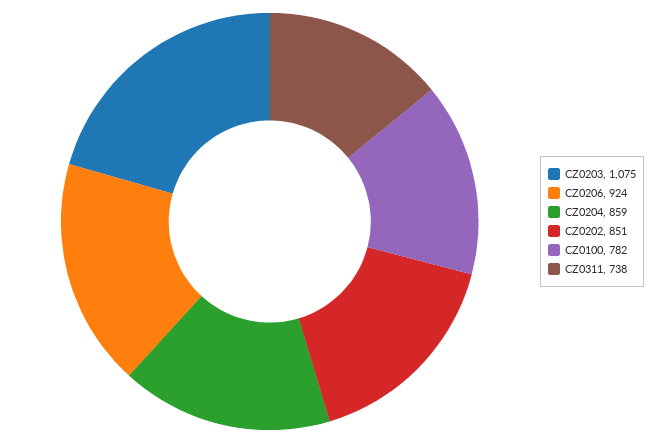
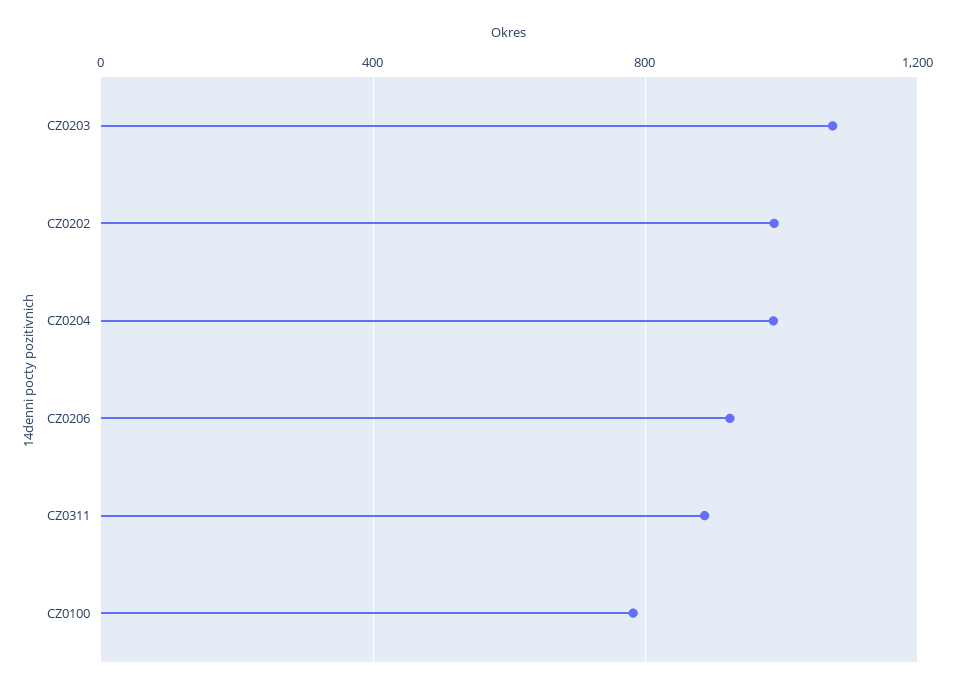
  {
    "CZ0203": 1075,
    "CZ0206": 924,
-   "CZ0204": 859,
+   "CZ0204": 1000,
-   "CZ0202": 851,
+   "CZ0202": 1000,
    "CZ0100": 782,
-   "CZ0311": 738
+   "CZ0311": 900
  }

